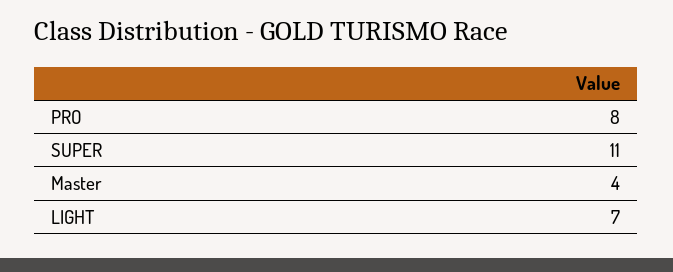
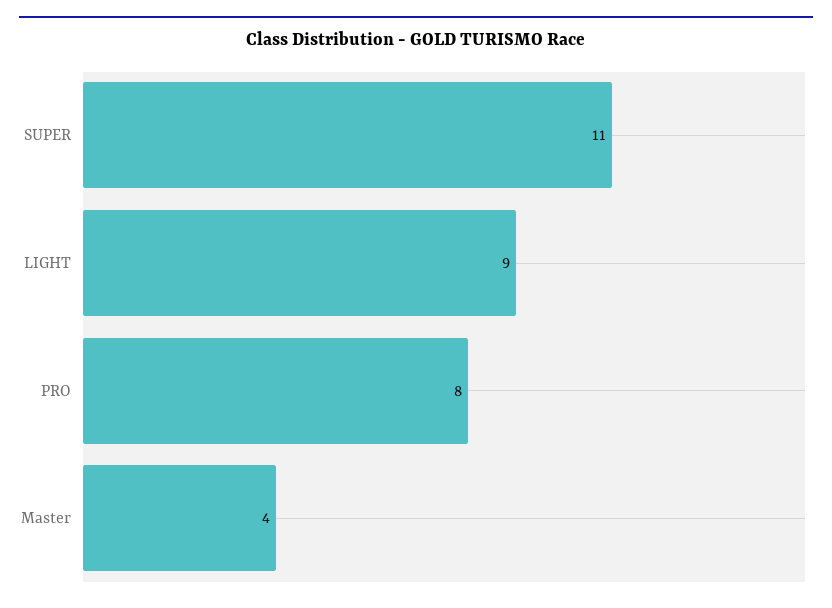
  {
    "PRO": 8,
    "SUPER": 11,
    "Master": 4,
-   "LIGHT": 7
+   "LIGHT": 9
  }

